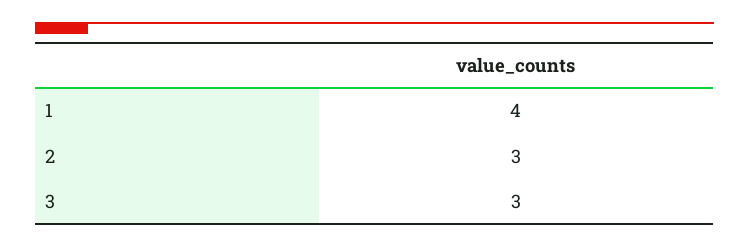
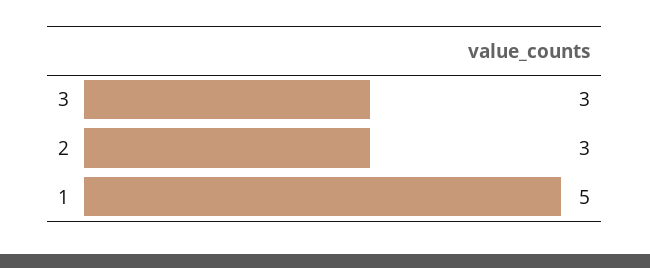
  {
-   "1": 4,
+   "1": 5,
    "2": 3,
    "3": 3
  }

